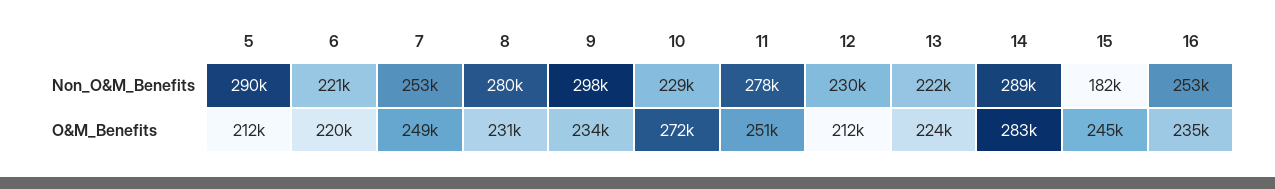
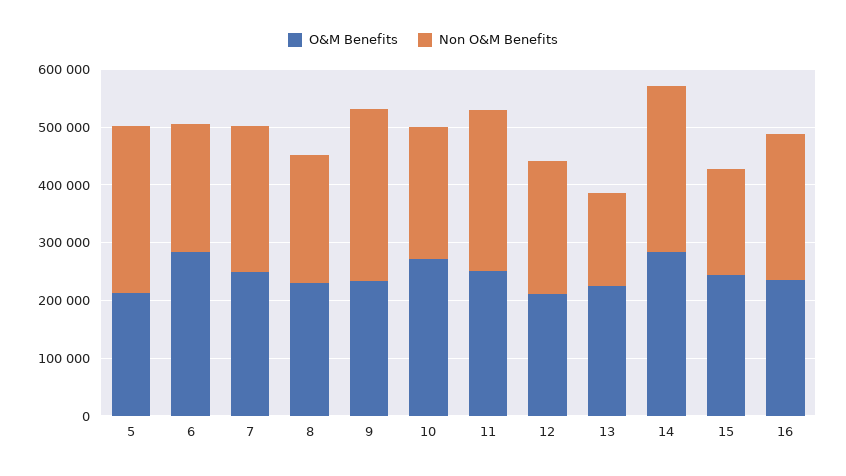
  {
    "Non_O&M_Benefits": {
      "5": 290000,
      "6": 221000,
      "7": 253000,
-     "8": 280000,
+     "8": 220000,
      "9": 298000,
      "10": 229000,
      "11": 278000,
      "12": 230000,
-     "13": 222000,
+     "13": 160000,
      "14": 289000,
      "15": 182000,
      "16": 253000
    },
    "O&M_Benefits": {
      "5": 212000,
-     "6": 220000,
+     "6": 280000,
      "7": 249000,
      "8": 231000,
      "9": 234000,
      "10": 272000,
      "11": 251000,
      "12": 212000,
      "13": 224000,
      "14": 283000,
      "15": 245000,
      "16": 235000
    }
  }

